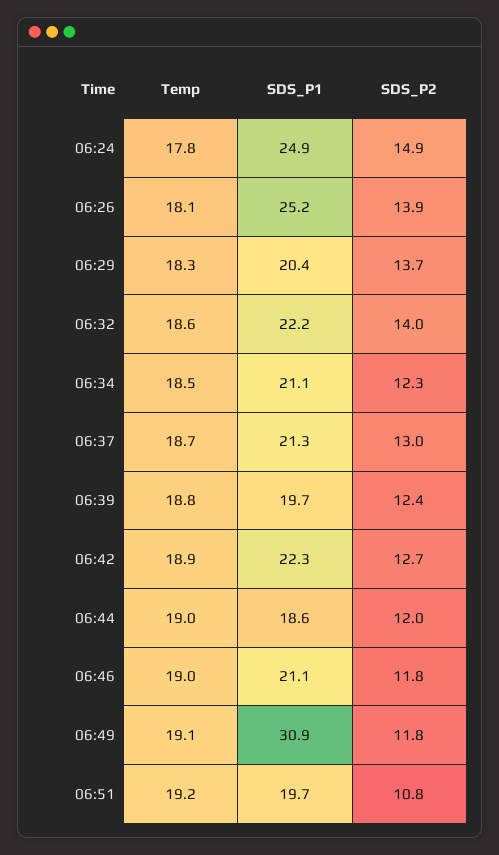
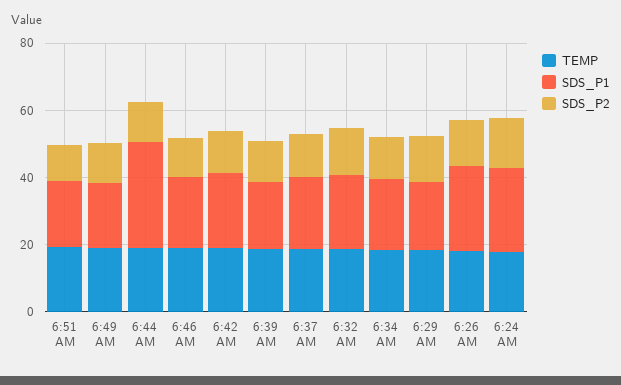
  {
    "Temp": {
      "06:24": 17.8,
      "06:26": 18.1,
      "06:29": 18.3,
      "06:32": 18.6,
      "06:34": 18.5,
      "06:37": 18.7,
      "06:39": 18.8,
      "06:42": 18.9,
      "06:44": 19,
      "06:46": 19,
      "06:49": 19.1,
      "06:51": 19.2
    },
    "SDS_P1": {
      "06:24": 24.9,
      "06:26": 25.2,
      "06:29": 20.4,
      "06:32": 22.2,
      "06:34": 21.1,
      "06:37": 21.3,
      "06:39": 19.7,
      "06:42": 22.3,
-     "06:44": 18.6,
+     "06:44": 30,
      "06:46": 21.1,
-     "06:49": 30.9,
+     "06:49": 20,
      "06:51": 19.7
    },
    "SDS_P2": {
      "06:24": 14.9,
      "06:26": 13.9,
      "06:29": 13.7,
      "06:32": 14,
      "06:34": 12.3,
      "06:37": 13,
      "06:39": 12.4,
      "06:42": 12.7,
      "06:44": 12,
      "06:46": 11.8,
      "06:49": 11.8,
      "06:51": 10.8
    }
  }

